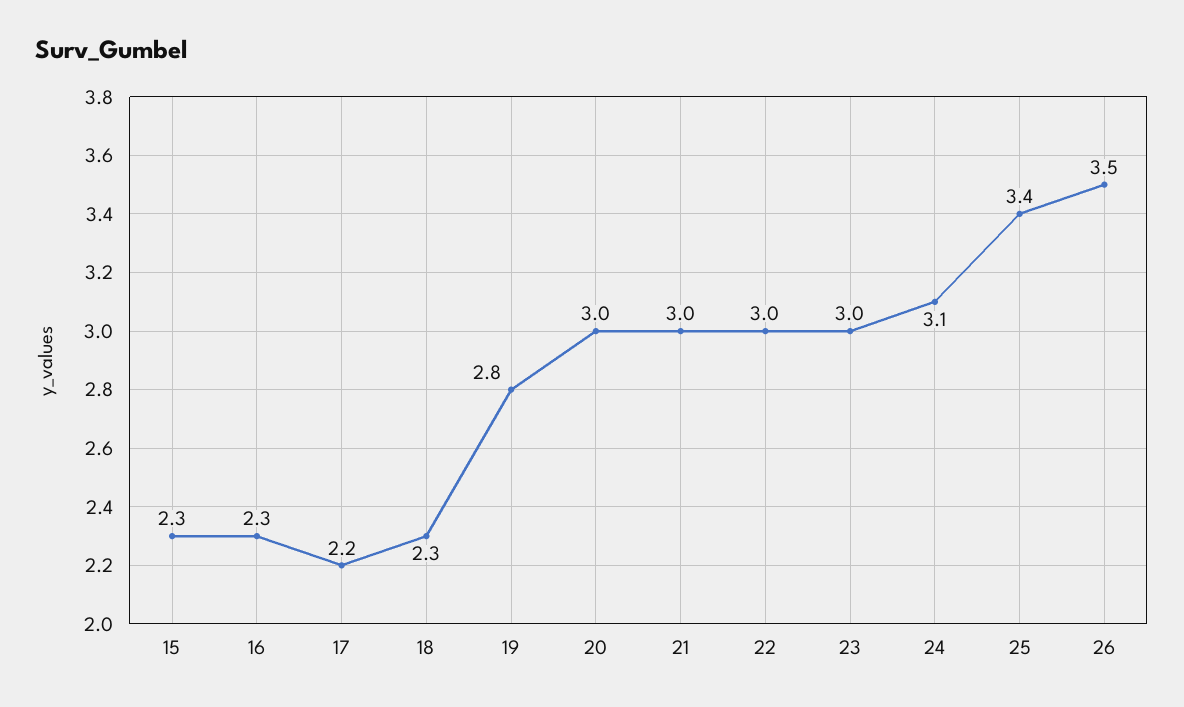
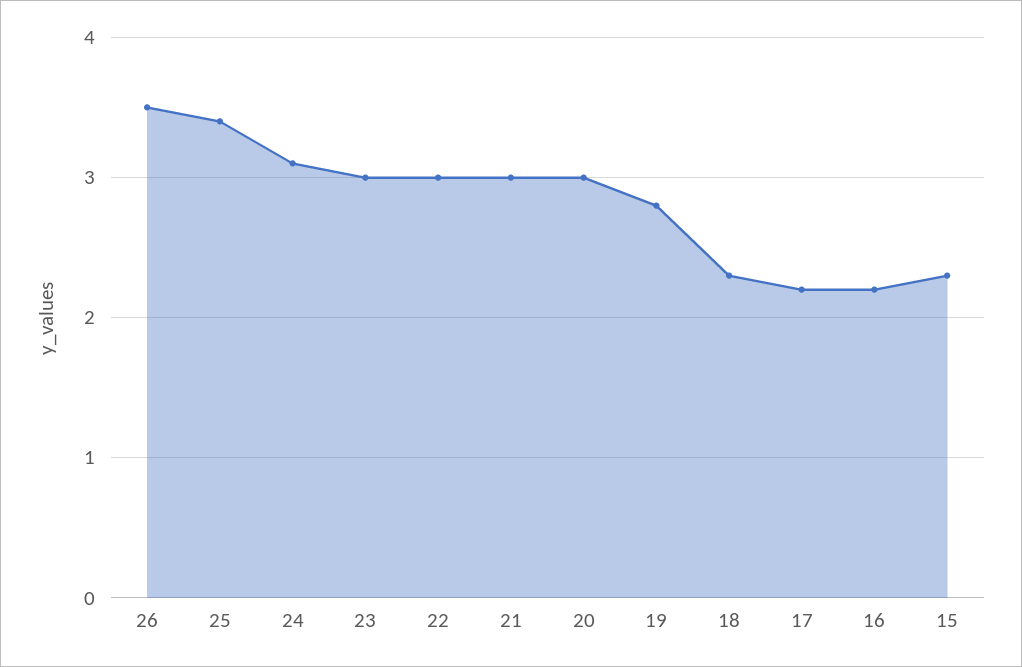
  {
    "15": 2.3,
-   "16": 2.3,
+   "16": 2.2,
    "17": 2.2,
    "18": 2.3,
    "19": 2.8,
    "20": 3,
    "21": 3,
    "22": 3,
    "23": 3,
    "24": 3.1,
    "25": 3.4,
    "26": 3.5
  }

